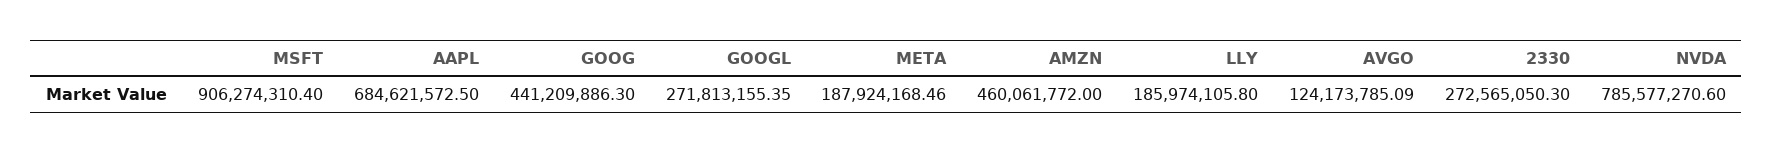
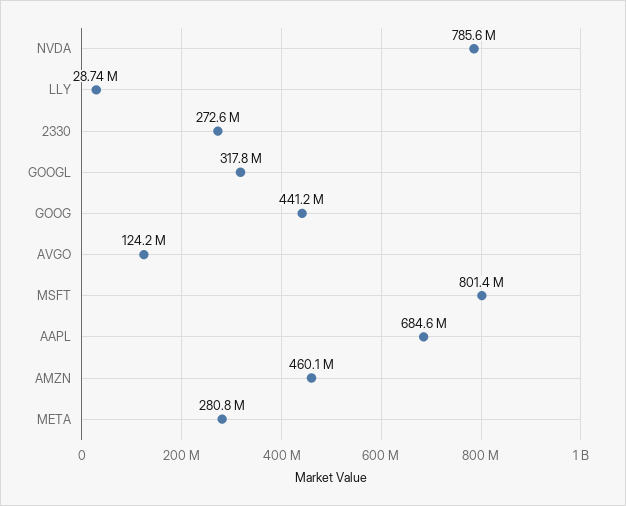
  {
-   "MSFT": 906274310.4,
+   "MSFT": 801400000,
    "AAPL": 684621572.5,
    "GOOG": 441209886.3,
-   "GOOGL": 271813155.35,
+   "GOOGL": 317800000,
-   "META": 187924168.46,
+   "META": 280800000,
    "AMZN": 460061772,
-   "LLY": 185974105.8,
+   "LLY": 28740000,
    "AVGO": 124173785.09,
    "2330": 272565050.3,
    "NVDA": 785577270.6
  }

